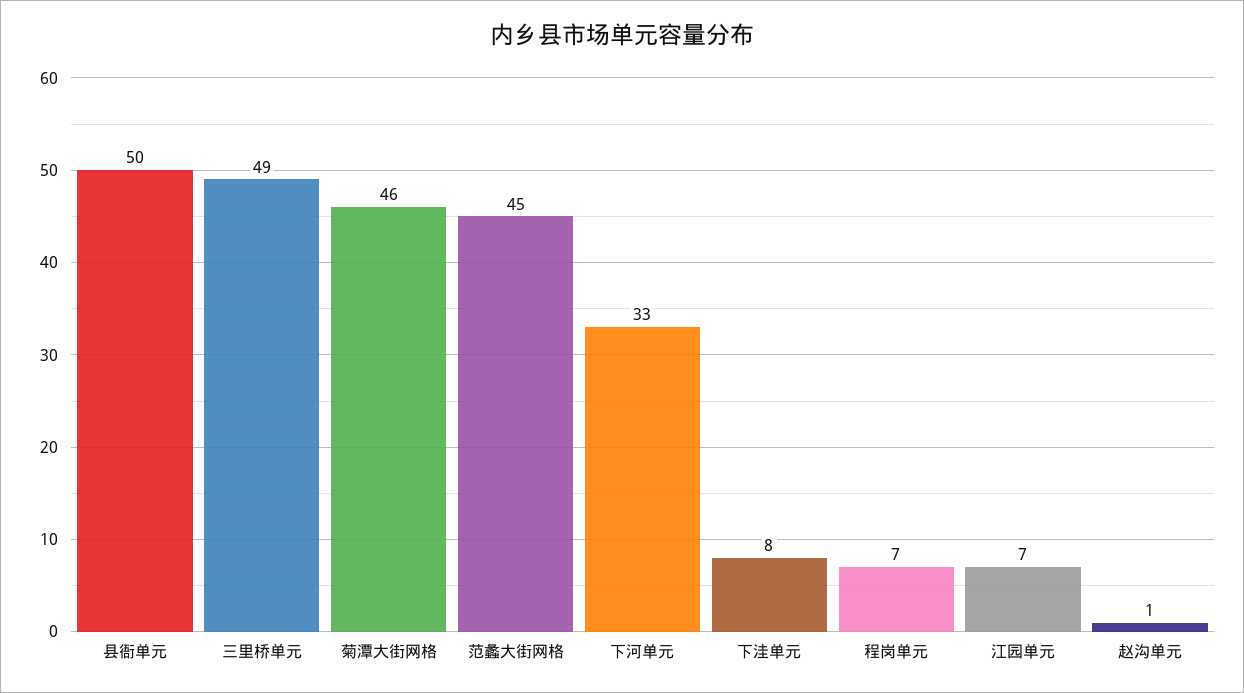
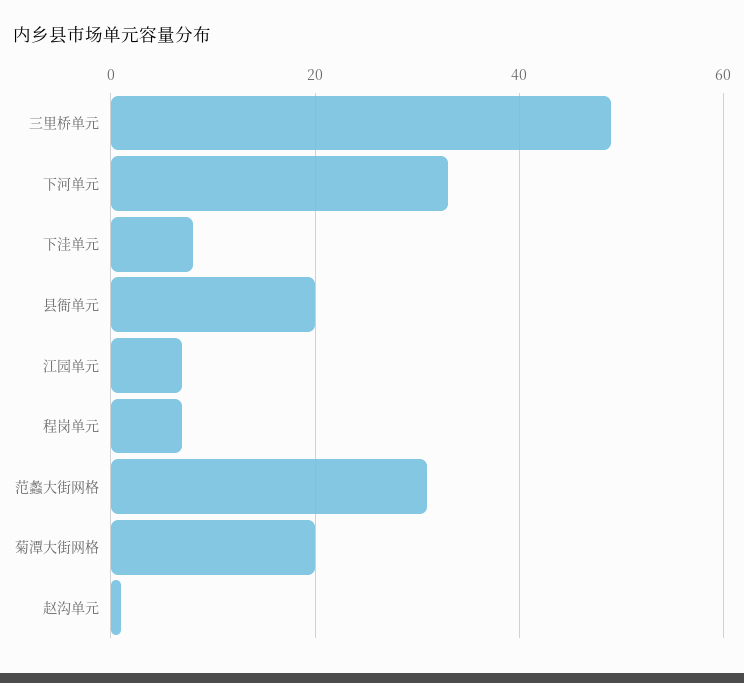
  {
-   "县衙单元": 50,
+   "县衙单元": 20,
    "三里桥单元": 49,
-   "菊潭大街网格": 46,
+   "菊潭大街网格": 20,
-   "范蠡大街网格": 45,
+   "范蠡大街网格": 30,
    "下河单元": 33,
    "下洼单元": 8,
    "程岗单元": 7,
    "江园单元": 7,
    "赵沟单元": 1
  }

